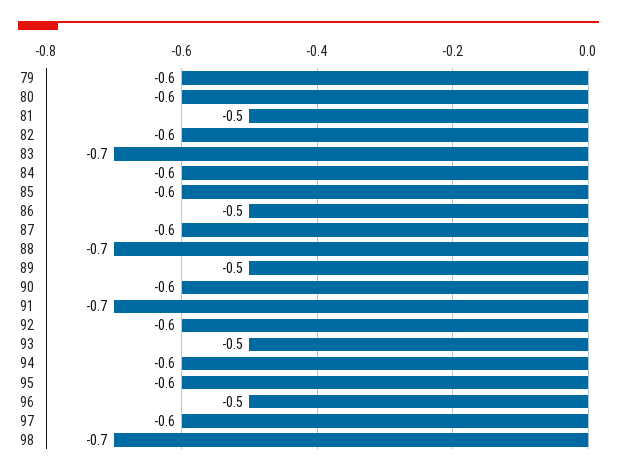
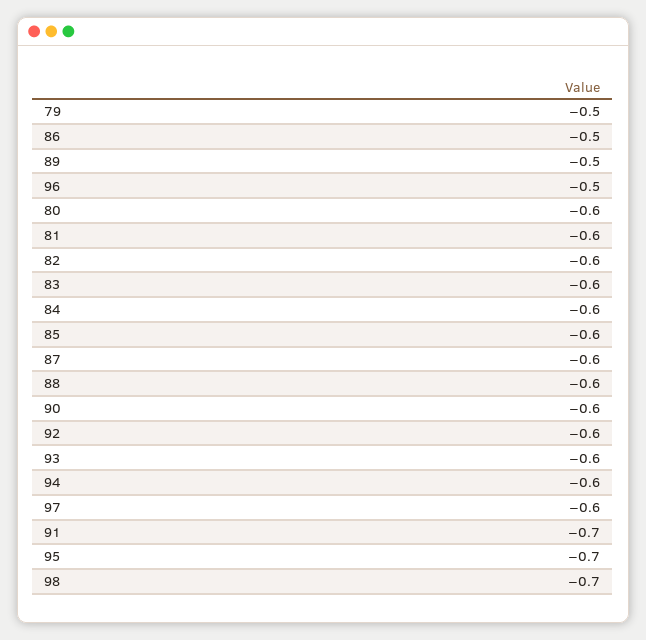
  {
-   "79": -0.6,
+   "79": -0.5,
    "80": -0.6,
-   "81": -0.5,
+   "81": -0.6,
    "82": -0.6,
-   "83": -0.7,
+   "83": -0.6,
    "84": -0.6,
    "85": -0.6,
    "86": -0.5,
    "87": -0.6,
-   "88": -0.7,
+   "88": -0.6,
    "89": -0.5,
    "90": -0.6,
    "91": -0.7,
    "92": -0.6,
-   "93": -0.5,
+   "93": -0.6,
    "94": -0.6,
-   "95": -0.6,
+   "95": -0.7,
    "96": -0.5,
    "97": -0.6,
    "98": -0.7
  }

